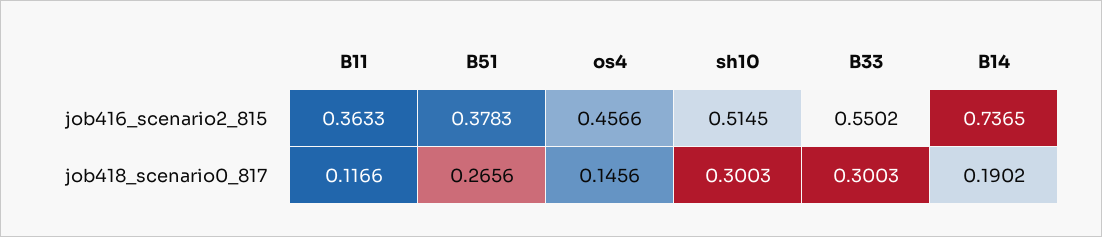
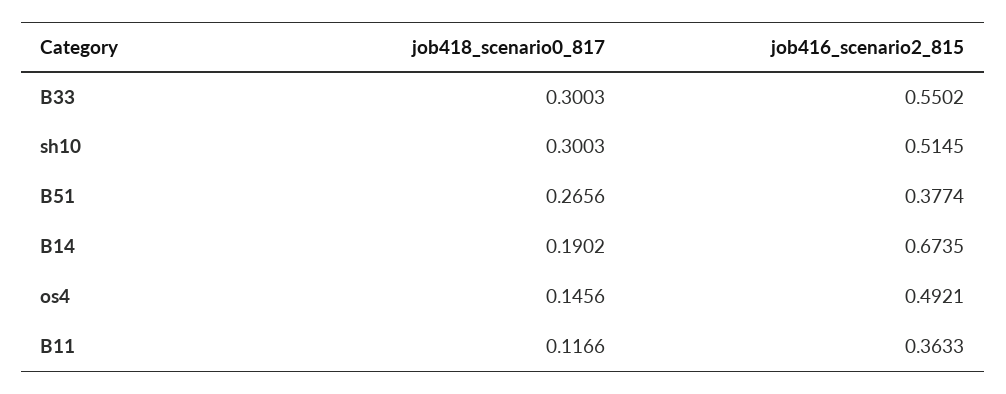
  {
    "B11": {
      "job416_scenario2_815": 0.3633,
      "job418_scenario0_817": 0.1166
    },
    "B51": {
-     "job416_scenario2_815": 0.3783,
+     "job416_scenario2_815": 0.3774,
      "job418_scenario0_817": 0.2656
    },
    "os4": {
-     "job416_scenario2_815": 0.4566,
+     "job416_scenario2_815": 0.4921,
      "job418_scenario0_817": 0.1456
    },
    "sh10": {
      "job416_scenario2_815": 0.5145,
      "job418_scenario0_817": 0.3003
    },
    "B33": {
      "job416_scenario2_815": 0.5502,
      "job418_scenario0_817": 0.3003
    },
    "B14": {
-     "job416_scenario2_815": 0.7365,
+     "job416_scenario2_815": 0.6735,
      "job418_scenario0_817": 0.1902
    }
  }

